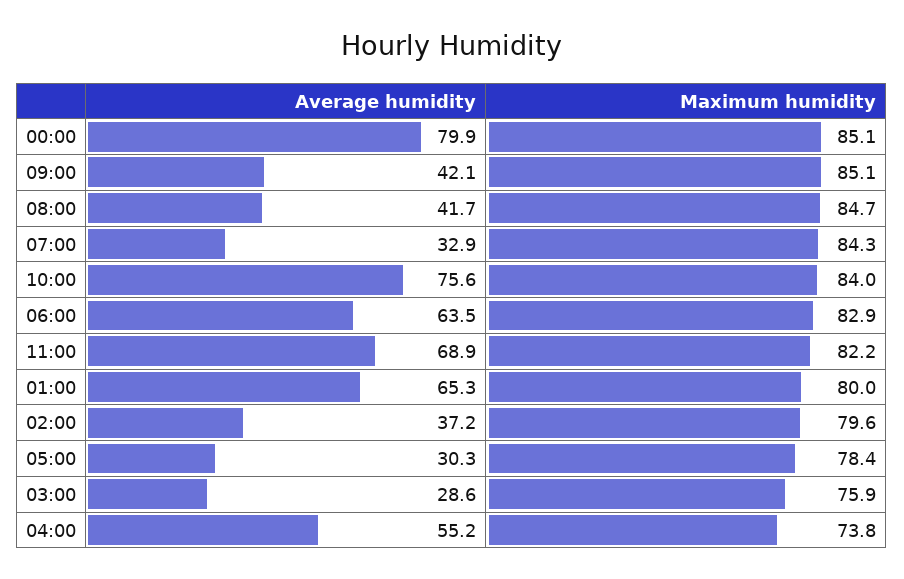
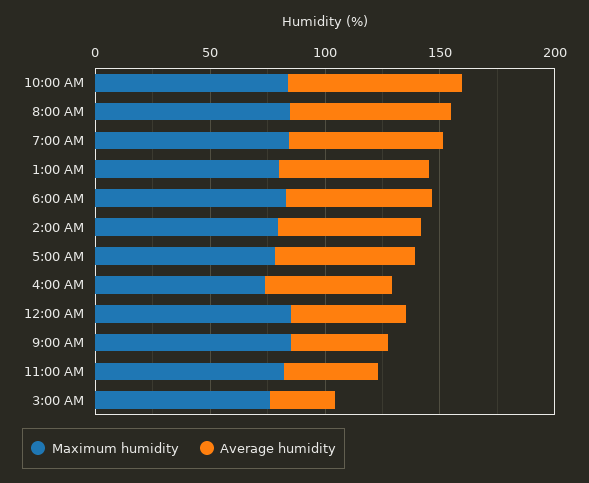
  {
    "Average humidity": {
-     "00:00": 79.9,
+     "00:00": 50,
      "09:00": 42.1,
-     "08:00": 41.7,
+     "08:00": 70,
-     "07:00": 32.9,
+     "07:00": 70,
      "10:00": 75.6,
      "06:00": 63.5,
-     "11:00": 68.9,
+     "11:00": 40,
      "01:00": 65.3,
-     "02:00": 37.2,
+     "02:00": 60,
-     "05:00": 30.3,
+     "05:00": 60,
      "03:00": 28.6,
      "04:00": 55.2
    },
    "Maximum humidity": {
      "00:00": 85.1,
      "09:00": 85.1,
      "08:00": 84.7,
      "07:00": 84.3,
      "10:00": 84,
      "06:00": 82.9,
      "11:00": 82.2,
      "01:00": 80,
      "02:00": 79.6,
      "05:00": 78.4,
      "03:00": 75.9,
      "04:00": 73.8
    }
  }

